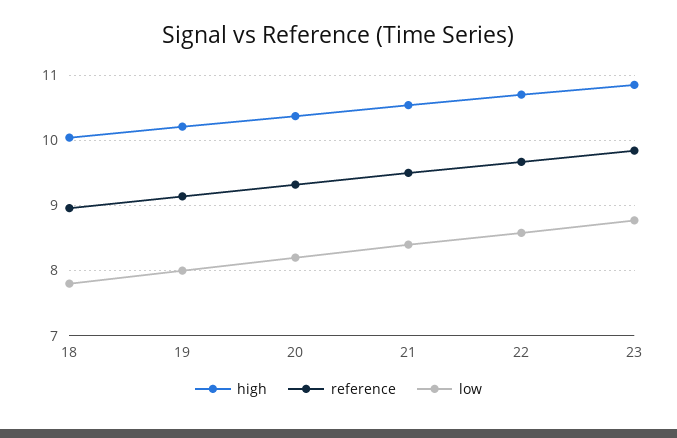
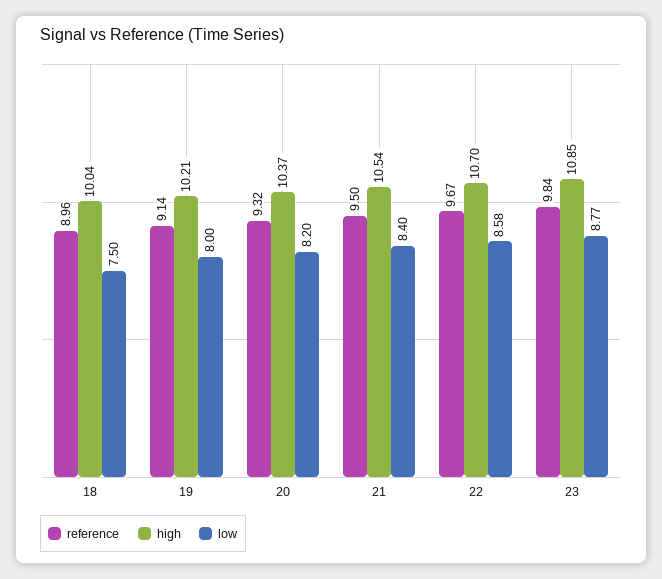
  {
    "high": {
      "18": 10.04,
      "19": 10.21,
      "20": 10.37,
      "21": 10.54,
      "22": 10.7,
      "23": 10.85
    },
    "reference": {
      "18": 8.96,
      "19": 9.14,
      "20": 9.32,
      "21": 9.5,
      "22": 9.67,
      "23": 9.84
    },
    "low": {
-     "18": 7.8,
+     "18": 7.5,
      "19": 8,
      "20": 8.2,
      "21": 8.4,
      "22": 8.58,
      "23": 8.77
    }
  }

